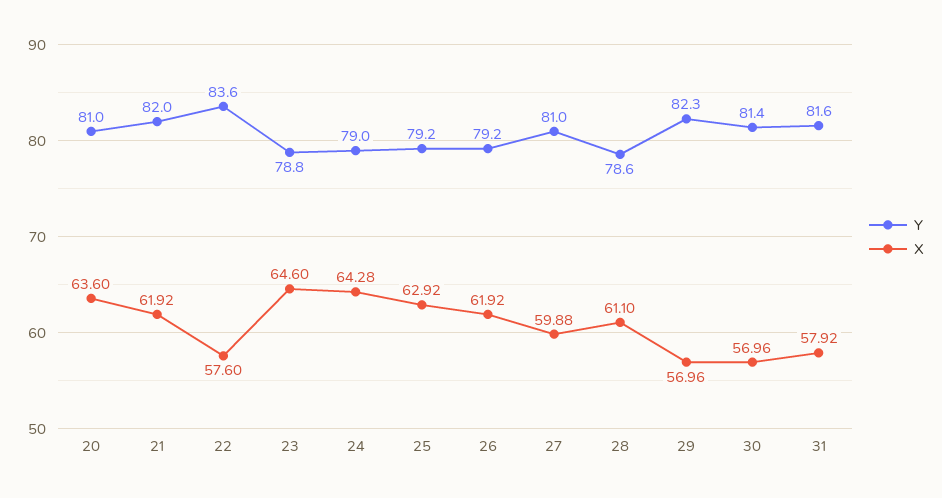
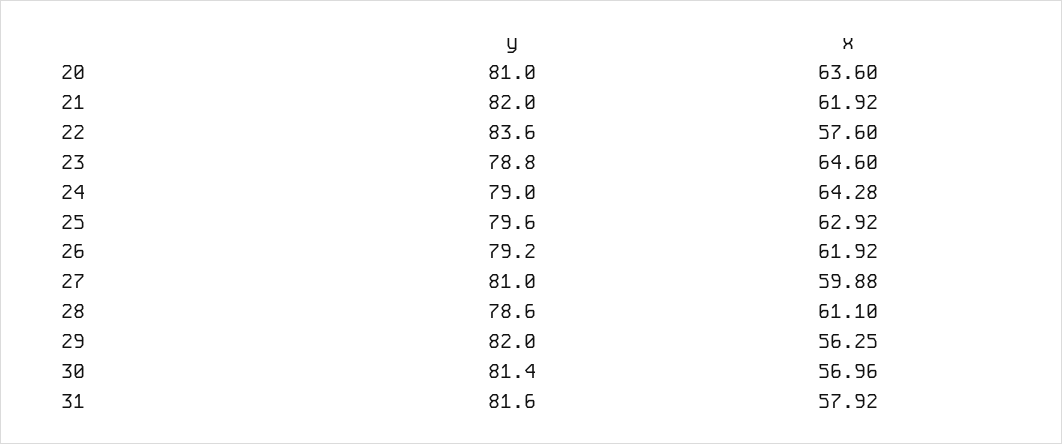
  {
    "Y": {
      "20": 81,
      "21": 82,
      "22": 83.6,
      "23": 78.8,
      "24": 79,
-     "25": 79.2,
+     "25": 79.6,
      "26": 79.2,
      "27": 81,
      "28": 78.6,
-     "29": 82.3,
+     "29": 82,
      "30": 81.4,
      "31": 81.6
    },
    "X": {
      "20": 63.6,
      "21": 61.92,
      "22": 57.6,
      "23": 64.6,
      "24": 64.28,
      "25": 62.92,
      "26": 61.92,
      "27": 59.88,
      "28": 61.1,
-     "29": 56.96,
+     "29": 56.25,
      "30": 56.96,
      "31": 57.92
    }
  }

